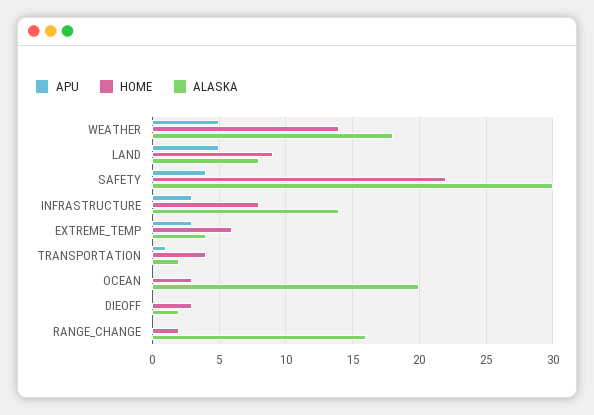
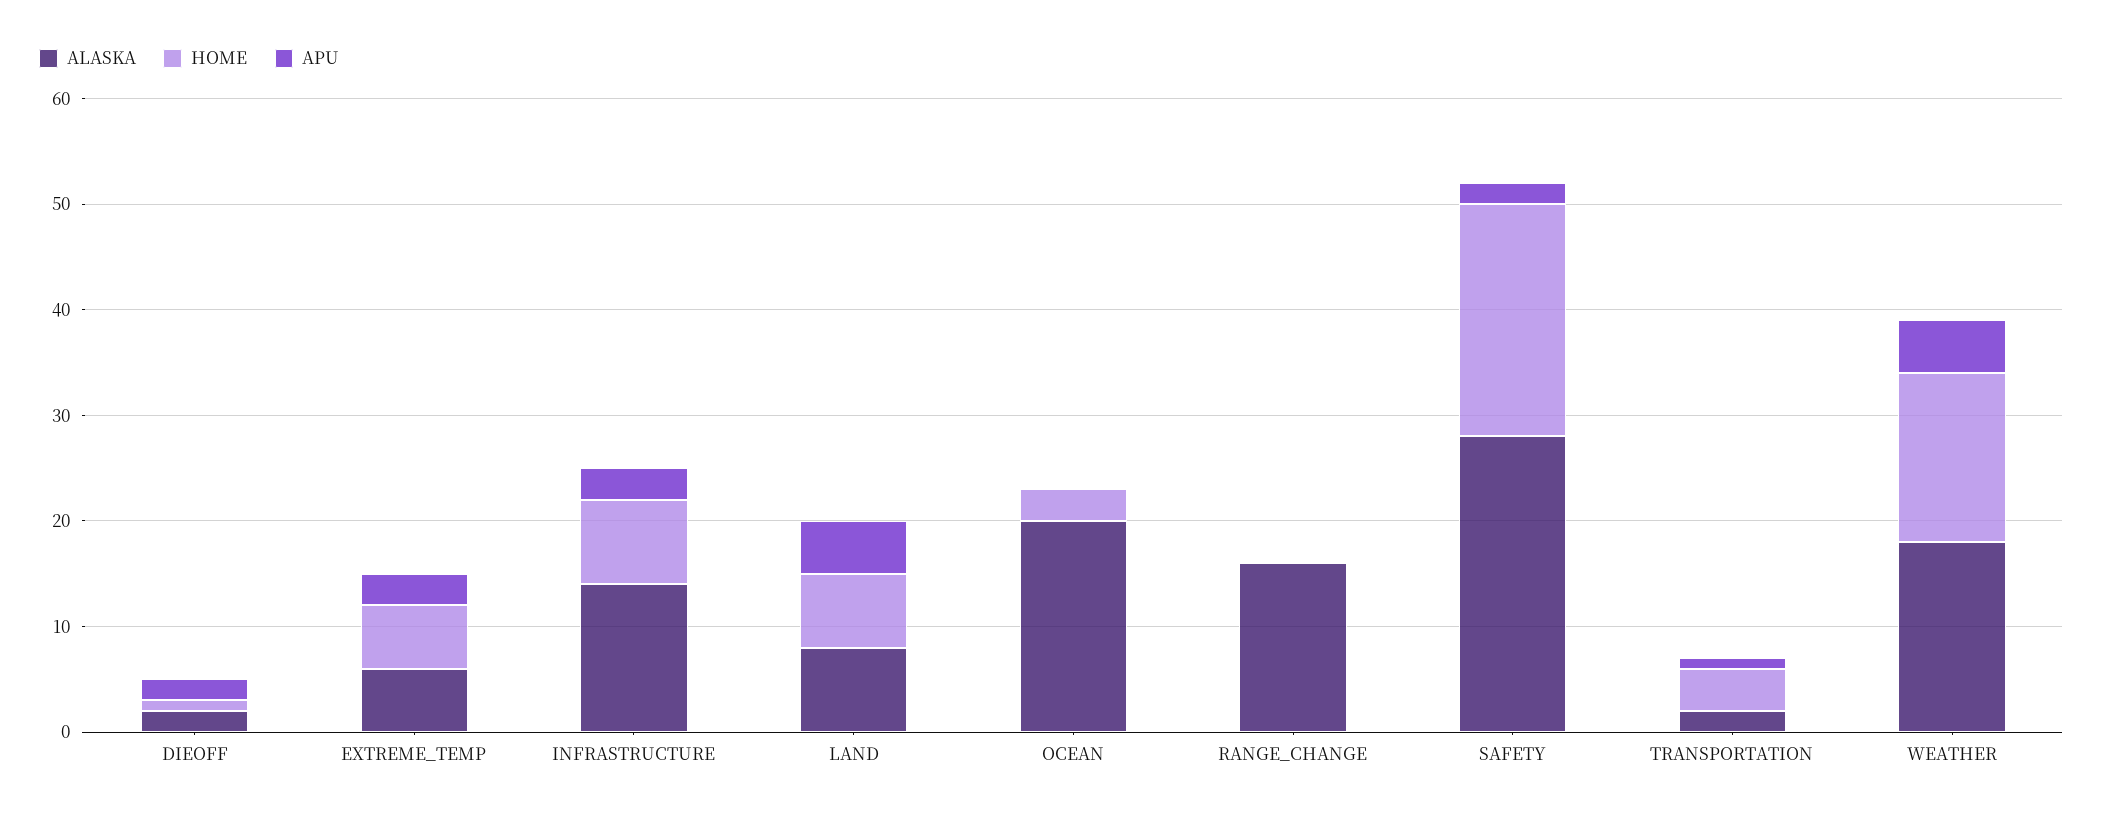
  {
    "APU": {
      "WEATHER": 5,
      "LAND": 5,
-     "SAFETY": 4,
+     "SAFETY": 2,
      "INFRASTRUCTURE": 3,
      "EXTREME_TEMP": 3,
      "TRANSPORTATION": 1,
      "OCEAN": 0,
-     "DIEOFF": 0,
+     "DIEOFF": 2,
      "RANGE_CHANGE": 0
    },
    "HOME": {
-     "WEATHER": 14,
+     "WEATHER": 16,
-     "LAND": 9,
+     "LAND": 7,
      "SAFETY": 22,
      "INFRASTRUCTURE": 8,
      "EXTREME_TEMP": 6,
      "TRANSPORTATION": 4,
      "OCEAN": 3,
-     "DIEOFF": 3,
+     "DIEOFF": 1,
-     "RANGE_CHANGE": 2
+     "RANGE_CHANGE": 0
    },
    "ALASKA": {
      "WEATHER": 18,
      "LAND": 8,
-     "SAFETY": 30,
+     "SAFETY": 28,
      "INFRASTRUCTURE": 14,
-     "EXTREME_TEMP": 4,
+     "EXTREME_TEMP": 6,
      "TRANSPORTATION": 2,
      "OCEAN": 20,
      "DIEOFF": 2,
      "RANGE_CHANGE": 16
    }
  }

